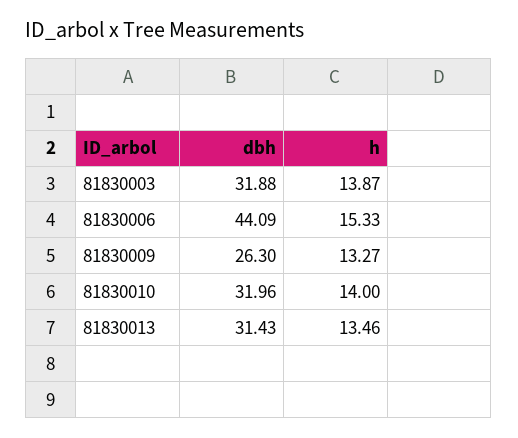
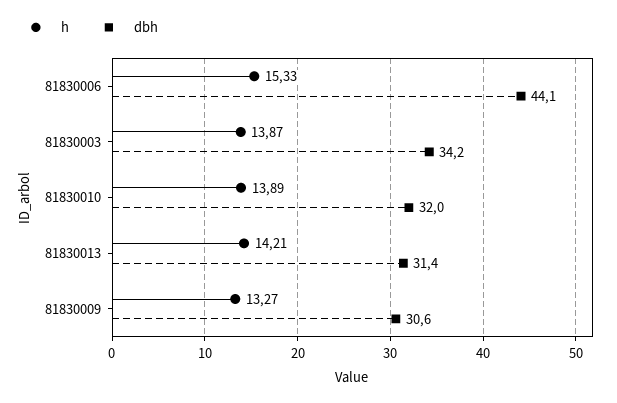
  {
    "dbh": {
-     "81830003": 31.88,
+     "81830003": 34.2,
      "81830006": 44.09,
-     "81830009": 26.3,
+     "81830009": 30.6,
      "81830010": 31.96,
      "81830013": 31.43
    },
    "h": {
      "81830003": 13.87,
      "81830006": 15.33,
      "81830009": 13.27,
-     "81830010": 14,
+     "81830010": 13.89,
-     "81830013": 13.46
+     "81830013": 14.21
    }
  }

